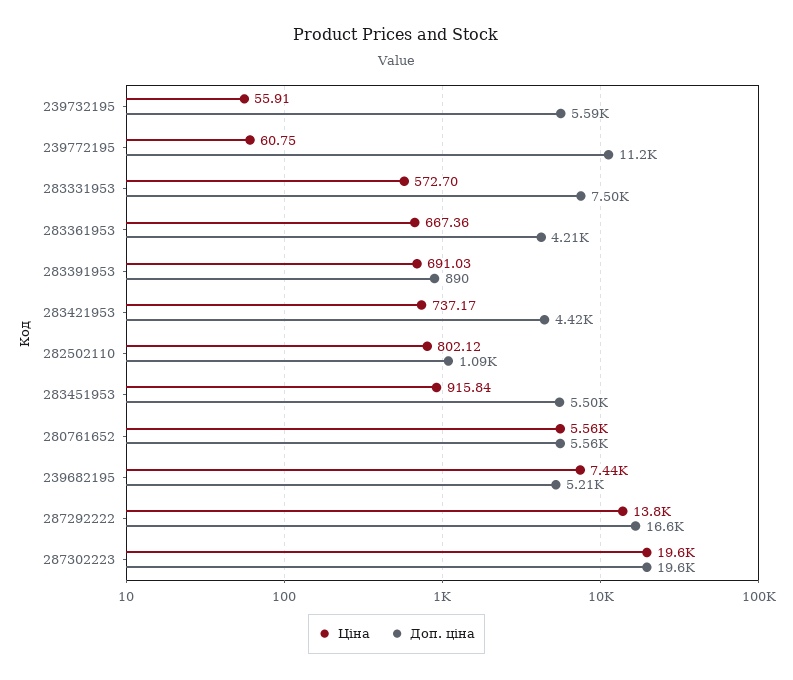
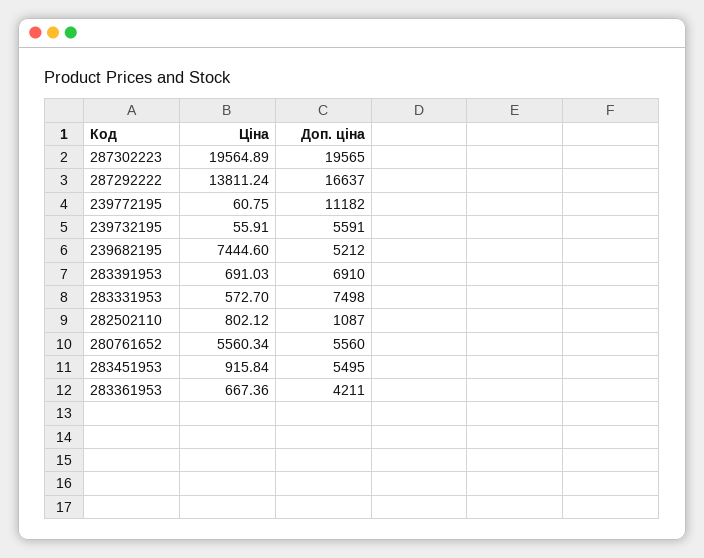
  {
    "Ціна": {
      "239732195": 55.91,
      "239772195": 60.75,
      "283331953": 572.7,
      "283361953": 667.36,
      "283391953": 691.03,
-     "283421953": 737.17,
      "282502110": 802.12,
      "283451953": 915.84,
      "280761652": 5560.34,
      "239682195": 7444.6,
      "287292222": 13811.24,
      "287302223": 19564.89
    },
    "Доп. ціна": {
      "239732195": 5591,
      "239772195": 11182,
      "283331953": 7498,
      "283361953": 4211,
-     "283391953": 890,
+     "283391953": 6910,
-     "283421953": 4420,
      "282502110": 1087,
      "283451953": 5495,
      "280761652": 5560,
      "239682195": 5212,
      "287292222": 16637,
      "287302223": 19565
    }
  }

